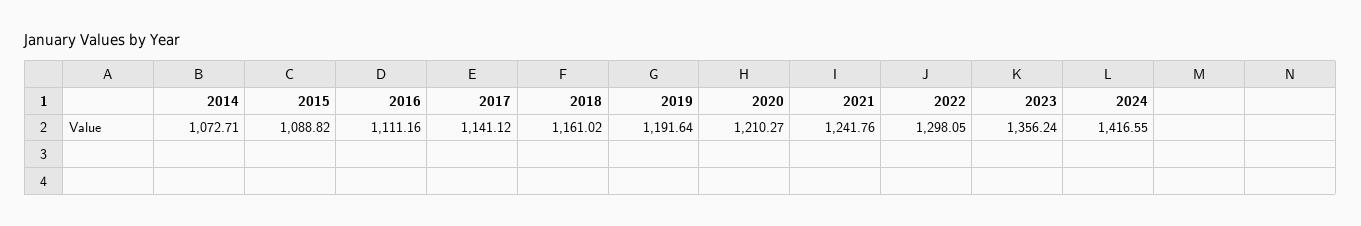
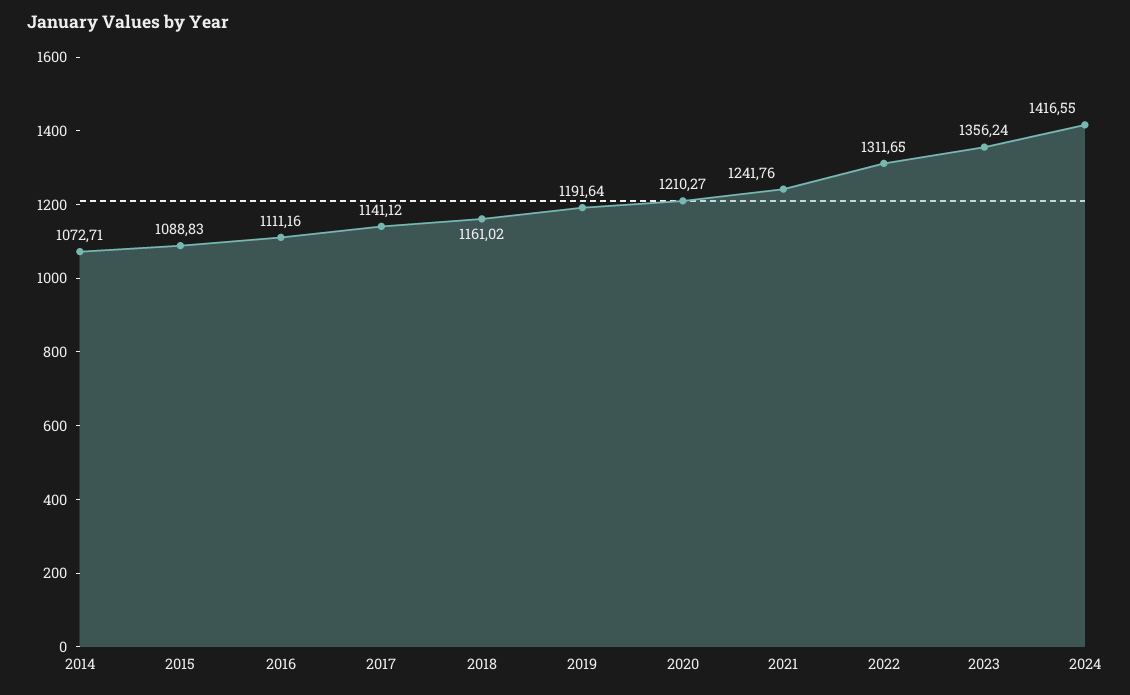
  {
    "2014": 1072.71,
-   "2015": 1088.82,
+   "2015": 1088.83,
    "2016": 1111.16,
    "2017": 1141.12,
    "2018": 1161.02,
    "2019": 1191.64,
    "2020": 1210.27,
    "2021": 1241.76,
-   "2022": 1298.05,
+   "2022": 1311.65,
    "2023": 1356.24,
    "2024": 1416.55
  }

